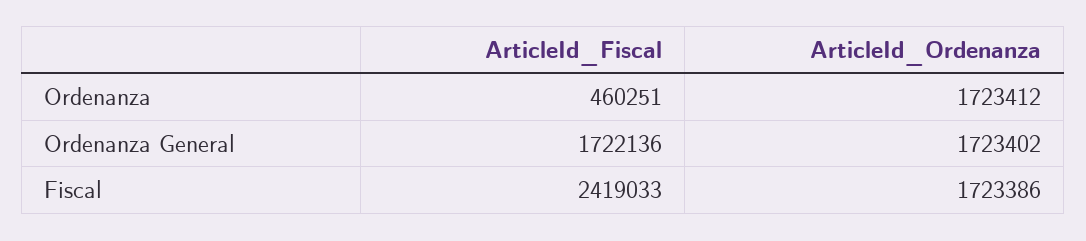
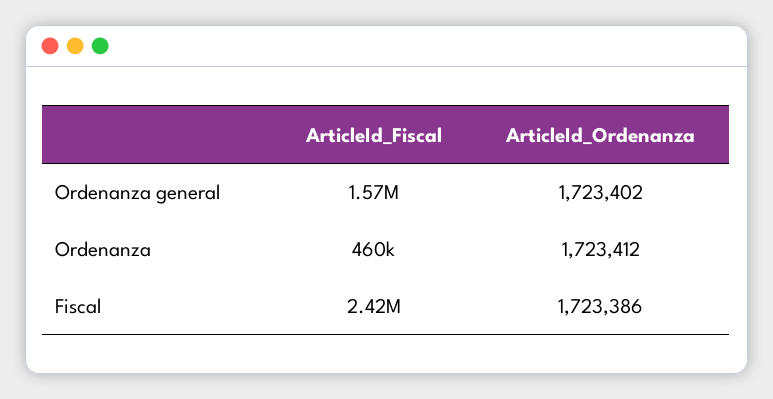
  {
    "ArticleId_Fiscal": {
      "Ordenanza": 460251,
-     "Ordenanza General": 1722136,
+     "Ordenanza General": 1570000,
      "Fiscal": 2419033
    },
    "ArticleId_Ordenanza": {
      "Ordenanza": 1723412,
      "Ordenanza General": 1723402,
      "Fiscal": 1723386
    }
  }

